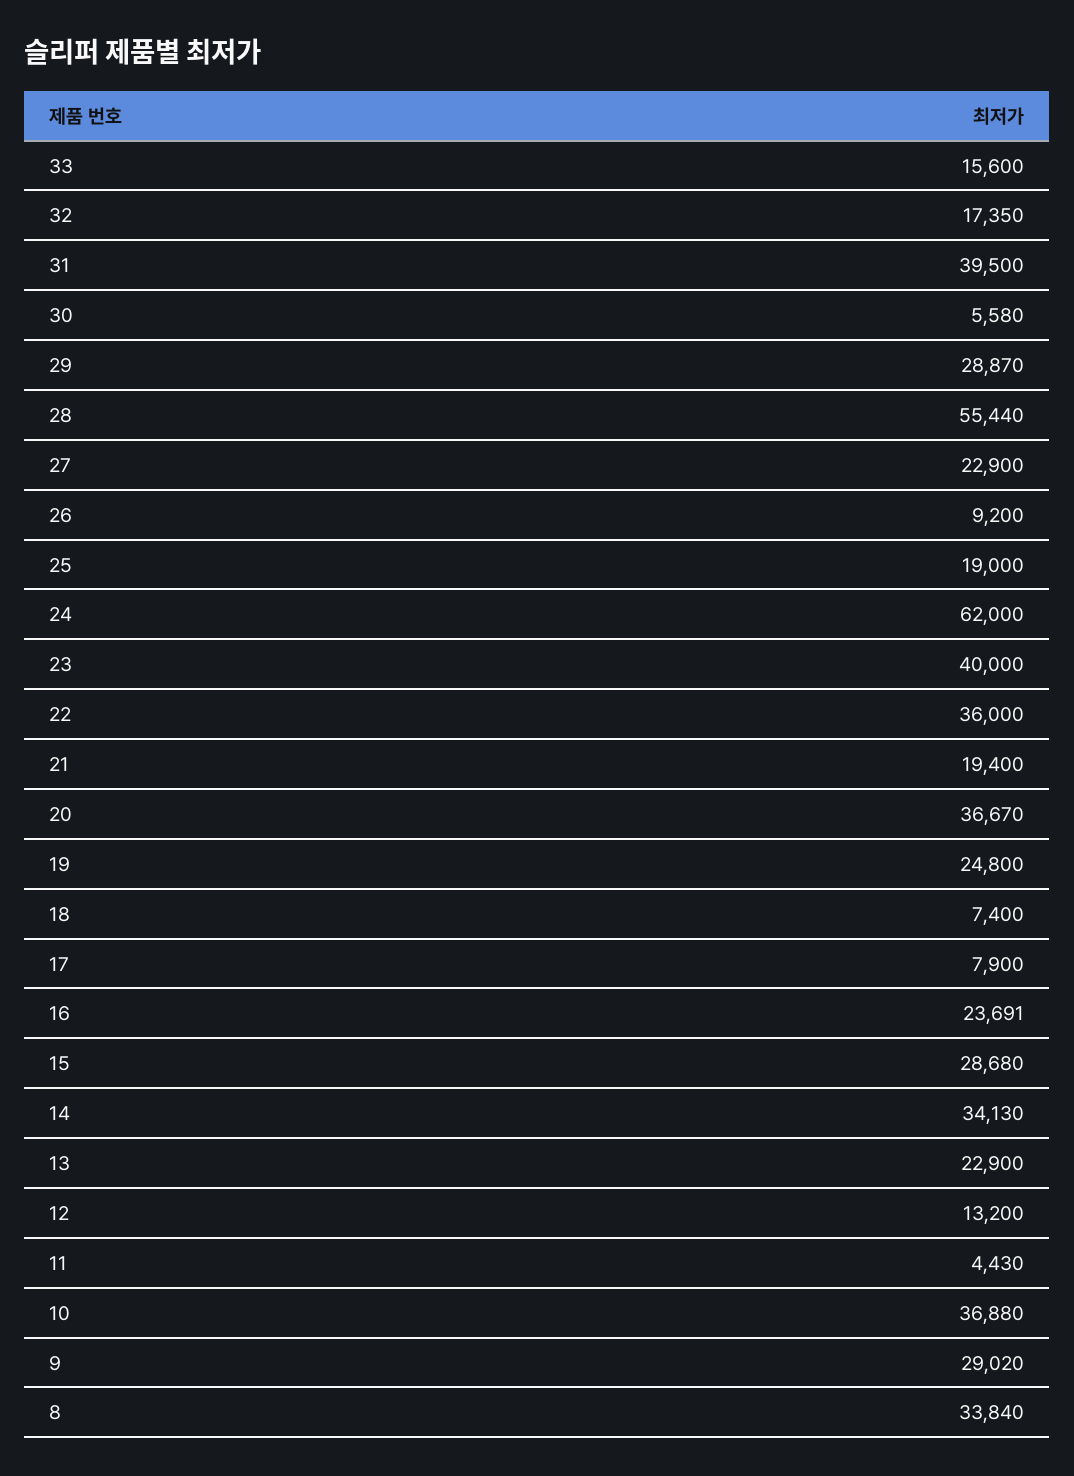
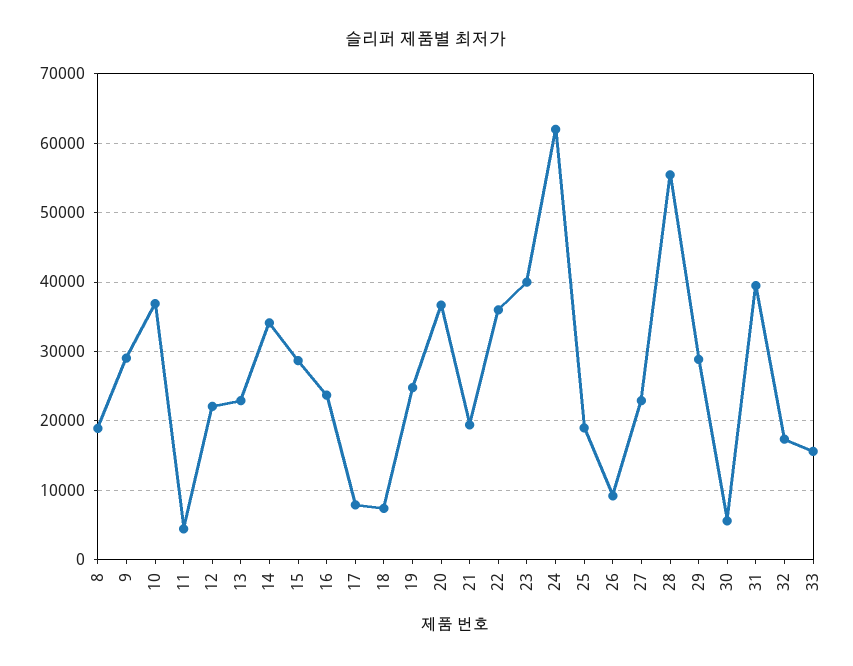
  {
    "33": 15600,
    "32": 17350,
    "31": 39500,
    "30": 5580,
    "29": 28870,
    "28": 55440,
    "27": 22900,
    "26": 9200,
    "25": 19000,
    "24": 62000,
    "23": 40000,
    "22": 36000,
    "21": 19400,
    "20": 36670,
    "19": 24800,
    "18": 7400,
    "17": 7900,
    "16": 23691,
    "15": 28680,
    "14": 34130,
    "13": 22900,
-   "12": 13200,
+   "12": 22000,
    "11": 4430,
    "10": 36880,
    "9": 29020,
-   "8": 33840
+   "8": 19000
  }

